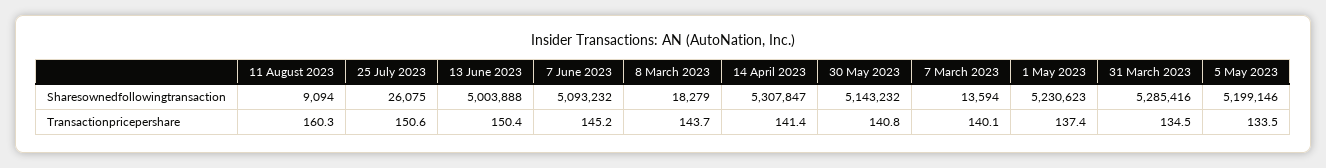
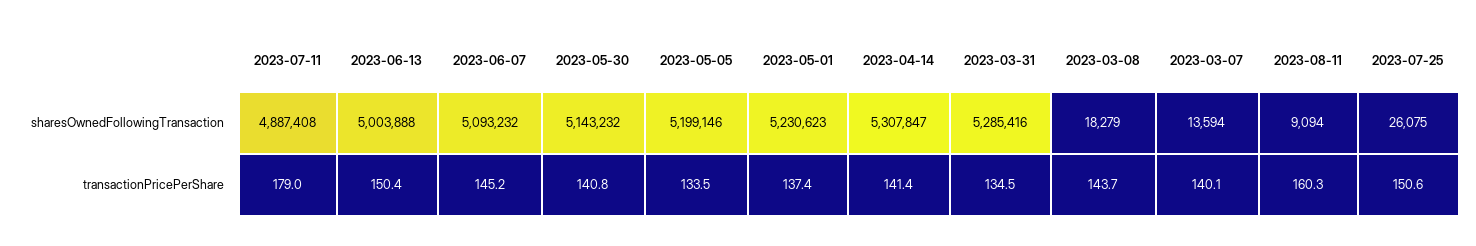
  {
    "11 August 2023": {
      "Sharesownedfollowingtransaction": 9094,
      "Transactionpricepershare": 160.3
    },
    "25 July 2023": {
      "Sharesownedfollowingtransaction": 26075,
      "Transactionpricepershare": 150.6
    },
    "13 June 2023": {
      "Sharesownedfollowingtransaction": 5003888,
      "Transactionpricepershare": 150.4
    },
    "7 June 2023": {
      "Sharesownedfollowingtransaction": 5093232,
      "Transactionpricepershare": 145.2
    },
    "8 March 2023": {
      "Sharesownedfollowingtransaction": 18279,
      "Transactionpricepershare": 143.7
    },
    "14 April 2023": {
      "Sharesownedfollowingtransaction": 5307847,
      "Transactionpricepershare": 141.4
    },
    "30 May 2023": {
      "Sharesownedfollowingtransaction": 5143232,
      "Transactionpricepershare": 140.8
    },
    "7 March 2023": {
      "Sharesownedfollowingtransaction": 13594,
      "Transactionpricepershare": 140.1
    },
    "1 May 2023": {
      "Sharesownedfollowingtransaction": 5230623,
      "Transactionpricepershare": 137.4
    },
    "31 March 2023": {
      "Sharesownedfollowingtransaction": 5285416,
      "Transactionpricepershare": 134.5
    },
    "5 May 2023": {
      "Sharesownedfollowingtransaction": 5199146,
      "Transactionpricepershare": 133.5
-   }
+   },
+   "2023-07-11": {
+     "Sharesownedfollowingtransaction": 4887408,
+     "Transactionpricepershare": 179
+   }
  }

